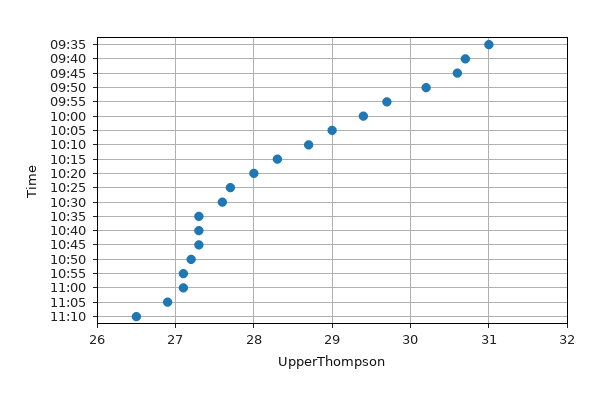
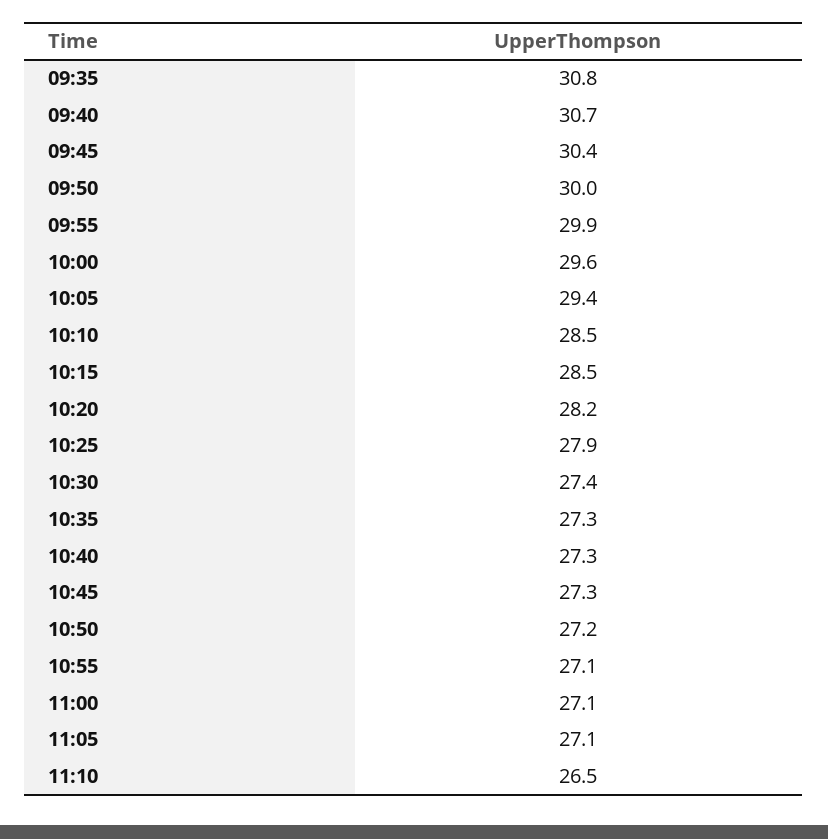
  {
-   "09:35": 31,
+   "09:35": 30.8,
    "09:40": 30.7,
-   "09:45": 30.6,
+   "09:45": 30.4,
-   "09:50": 30.2,
+   "09:50": 30,
-   "09:55": 29.7,
+   "09:55": 29.9,
-   "10:00": 29.4,
+   "10:00": 29.6,
-   "10:05": 29,
+   "10:05": 29.4,
-   "10:10": 28.7,
+   "10:10": 28.5,
-   "10:15": 28.3,
+   "10:15": 28.5,
-   "10:20": 28,
+   "10:20": 28.2,
-   "10:25": 27.7,
+   "10:25": 27.9,
-   "10:30": 27.6,
+   "10:30": 27.4,
    "10:35": 27.3,
    "10:40": 27.3,
    "10:45": 27.3,
    "10:50": 27.2,
    "10:55": 27.1,
    "11:00": 27.1,
-   "11:05": 26.9,
+   "11:05": 27.1,
    "11:10": 26.5
  }

